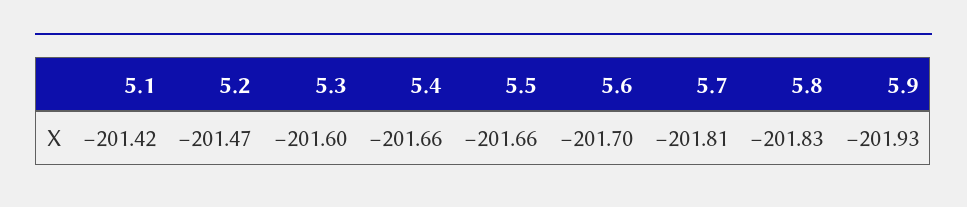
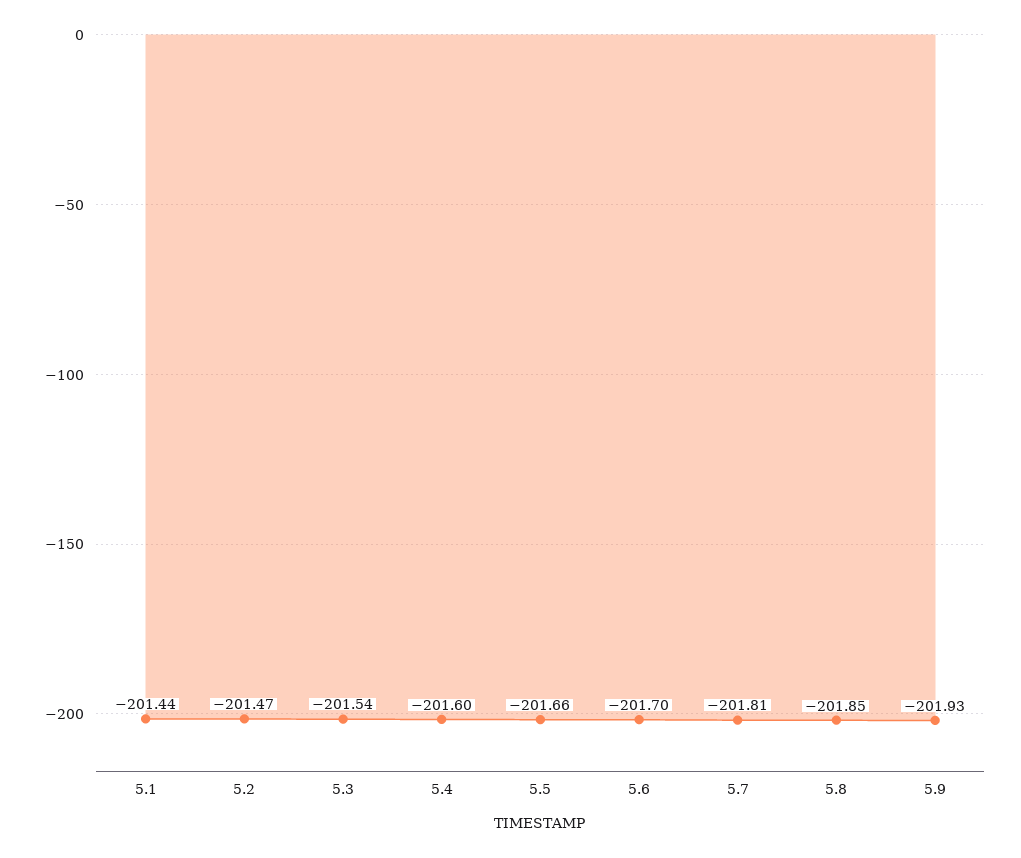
  {
-   "5.1": -201.42,
+   "5.1": -201.44,
    "5.2": -201.47,
-   "5.3": -201.6,
+   "5.3": -201.54,
-   "5.4": -201.66,
+   "5.4": -201.6,
    "5.5": -201.66,
    "5.6": -201.7,
    "5.7": -201.81,
-   "5.8": -201.83,
+   "5.8": -201.85,
    "5.9": -201.93
  }

